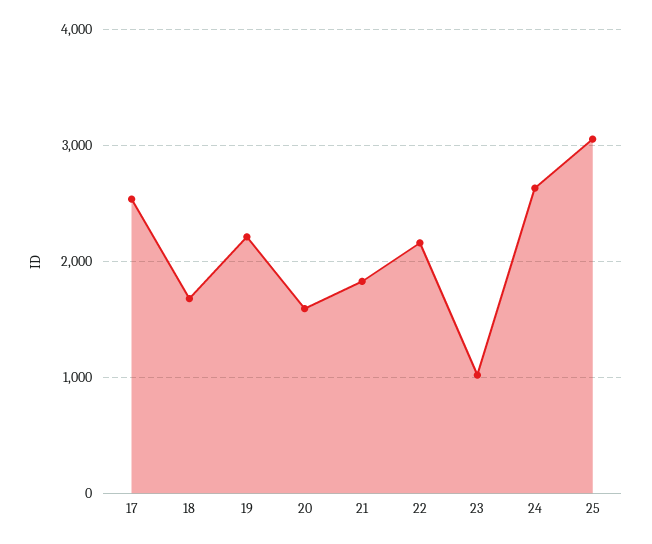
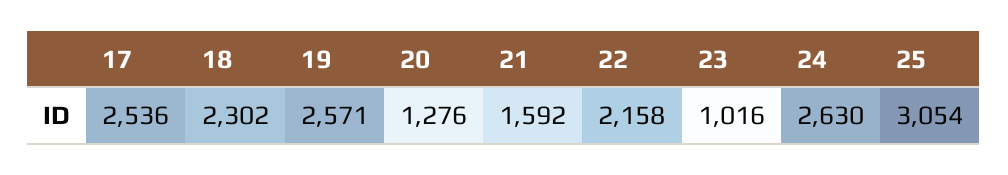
  {
    "17": 2536,
-   "18": 1700,
+   "18": 2302,
-   "19": 2200,
+   "19": 2571,
-   "20": 1600,
+   "20": 1276,
-   "21": 1800,
+   "21": 1592,
    "22": 2158,
    "23": 1016,
    "24": 2630,
    "25": 3054
  }

